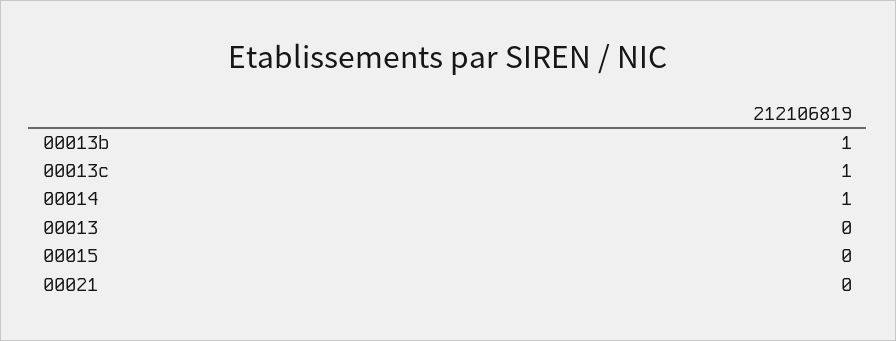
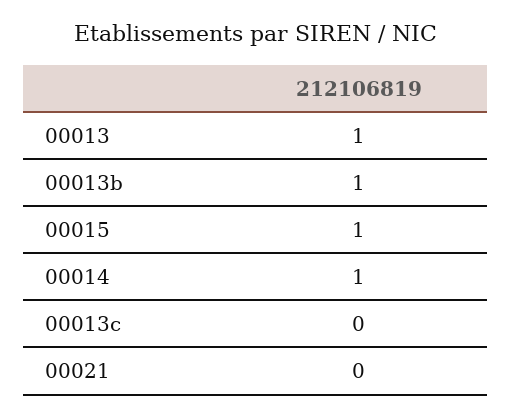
  {
    "00013b": 1,
-   "00013c": 1,
+   "00013c": 0,
    "00014": 1,
-   "00013": 0,
+   "00013": 1,
-   "00015": 0,
+   "00015": 1,
    "00021": 0
  }

